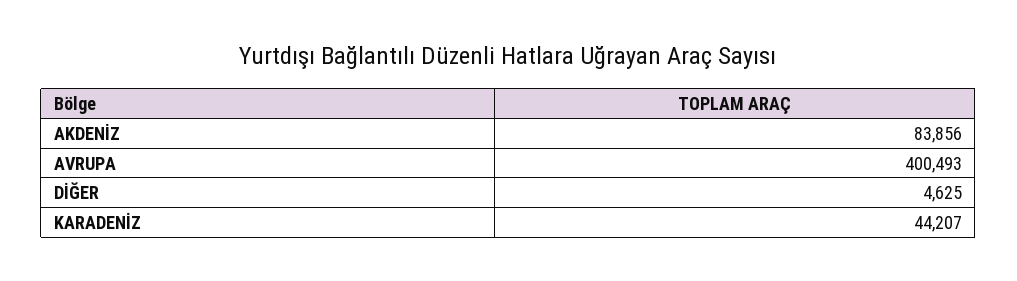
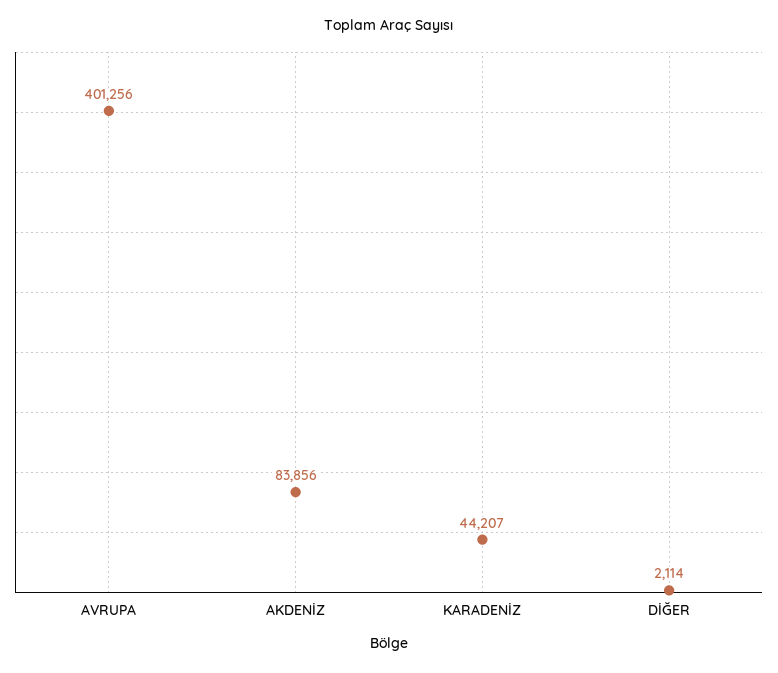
  {
    "AKDENİZ": 83856,
-   "AVRUPA": 400493,
+   "AVRUPA": 401256,
-   "DİĞER": 4625,
+   "DİĞER": 2114,
    "KARADENİZ": 44207
  }

